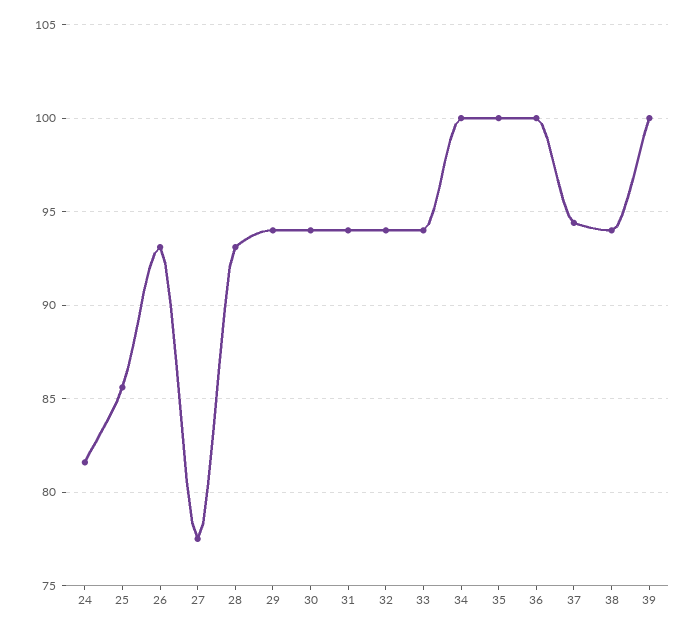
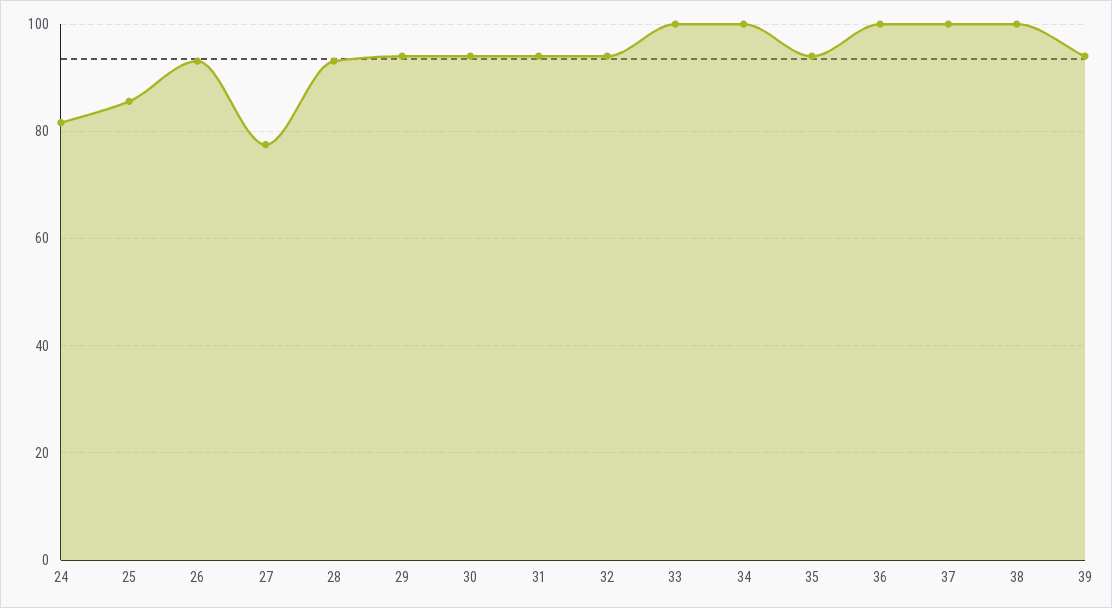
  {
    "24": 81.5,
    "25": 85.5,
    "26": 93,
    "27": 77.5,
    "28": 93,
    "29": 94,
    "30": 94,
    "31": 94,
    "32": 94,
-   "33": 94,
+   "33": 100,
    "34": 100,
-   "35": 100,
+   "35": 94,
    "36": 100,
-   "37": 94.5,
+   "37": 100,
-   "38": 94,
+   "38": 100,
-   "39": 100
+   "39": 94
  }

